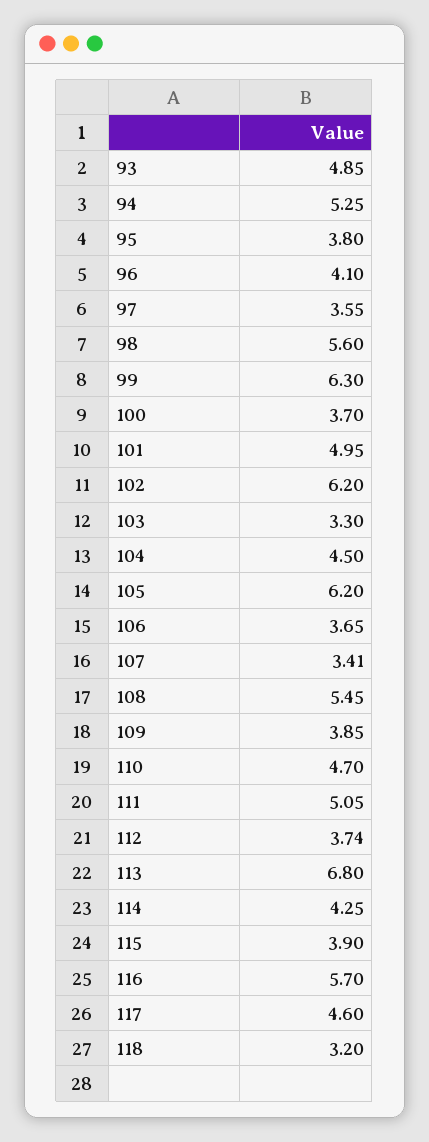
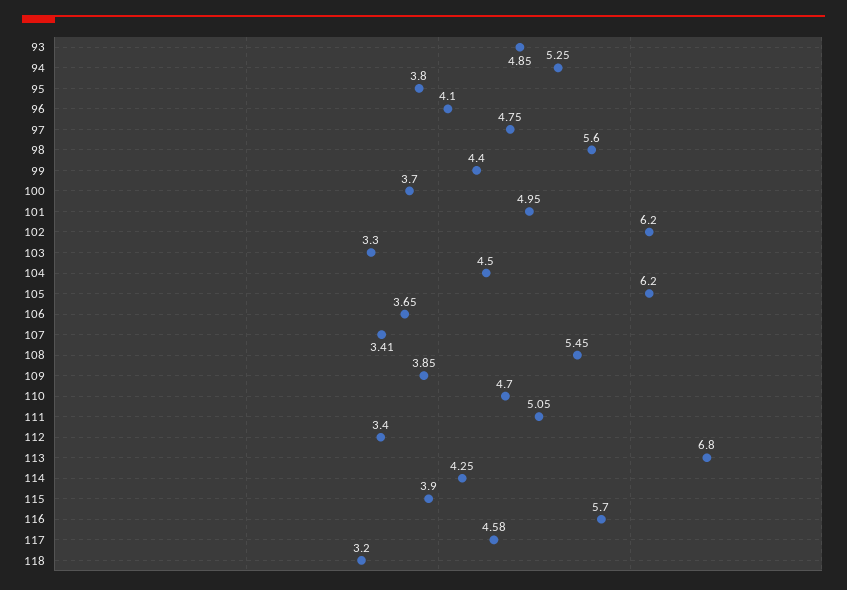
  {
    "93": 4.85,
    "94": 5.25,
    "95": 3.8,
    "96": 4.1,
-   "97": 3.55,
+   "97": 4.75,
    "98": 5.6,
-   "99": 6.3,
+   "99": 4.4,
    "100": 3.7,
    "101": 4.95,
    "102": 6.2,
    "103": 3.3,
    "104": 4.5,
    "105": 6.2,
    "106": 3.65,
    "107": 3.41,
    "108": 5.45,
    "109": 3.85,
    "110": 4.7,
    "111": 5.05,
-   "112": 3.74,
+   "112": 3.4,
    "113": 6.8,
    "114": 4.25,
    "115": 3.9,
    "116": 5.7,
-   "117": 4.6,
+   "117": 4.58,
    "118": 3.2
  }

